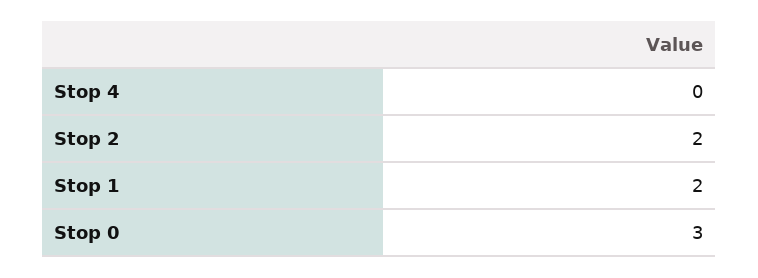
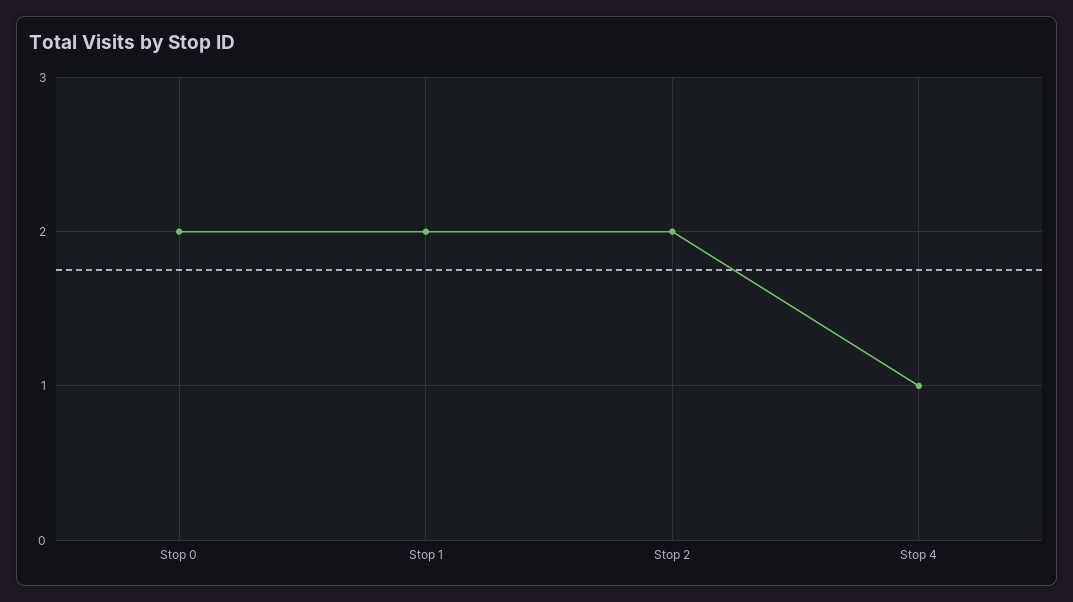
  {
-   "Stop 4": 0,
+   "Stop 4": 1,
    "Stop 2": 2,
    "Stop 1": 2,
-   "Stop 0": 3
+   "Stop 0": 2
  }

